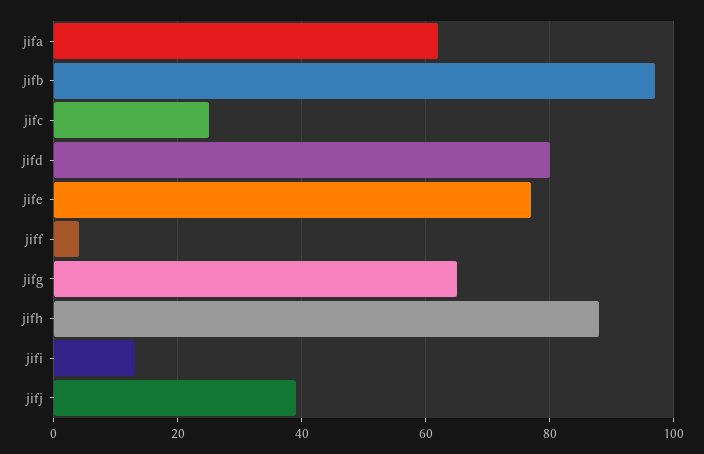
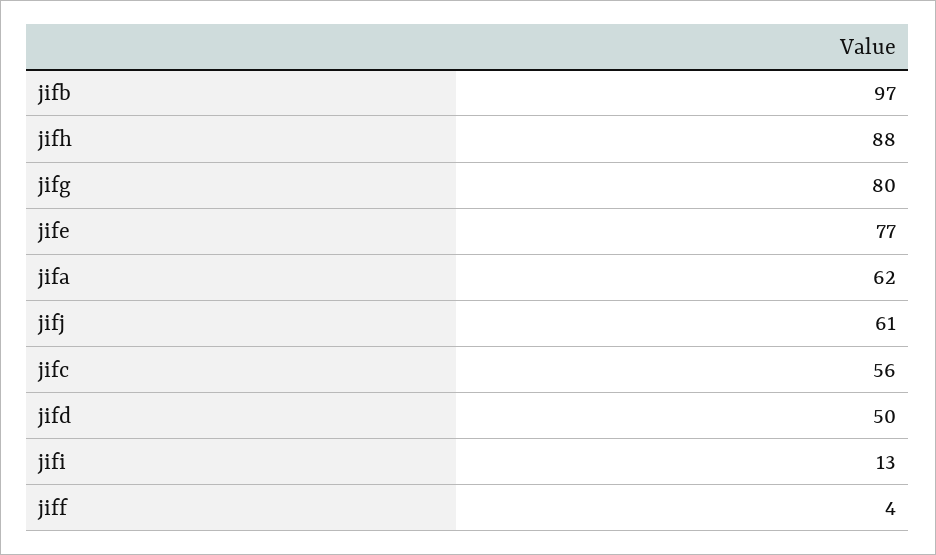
  {
    "jifa": 62,
    "jifb": 97,
-   "jifc": 25,
+   "jifc": 56,
-   "jifd": 80,
+   "jifd": 50,
    "jife": 77,
    "jiff": 4,
-   "jifg": 65,
+   "jifg": 80,
    "jifh": 88,
    "jifi": 13,
-   "jifj": 40
+   "jifj": 61
  }

